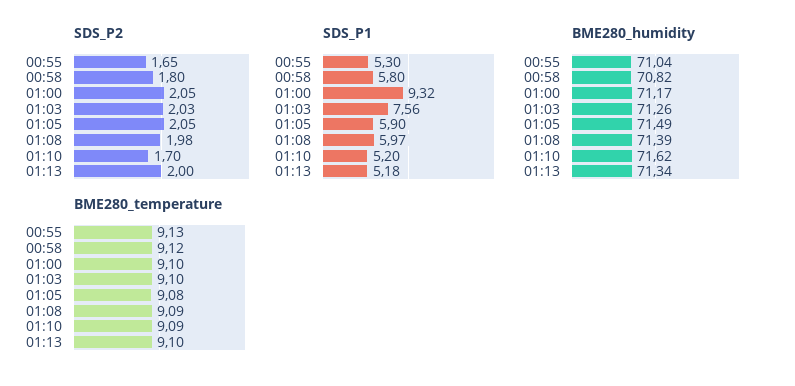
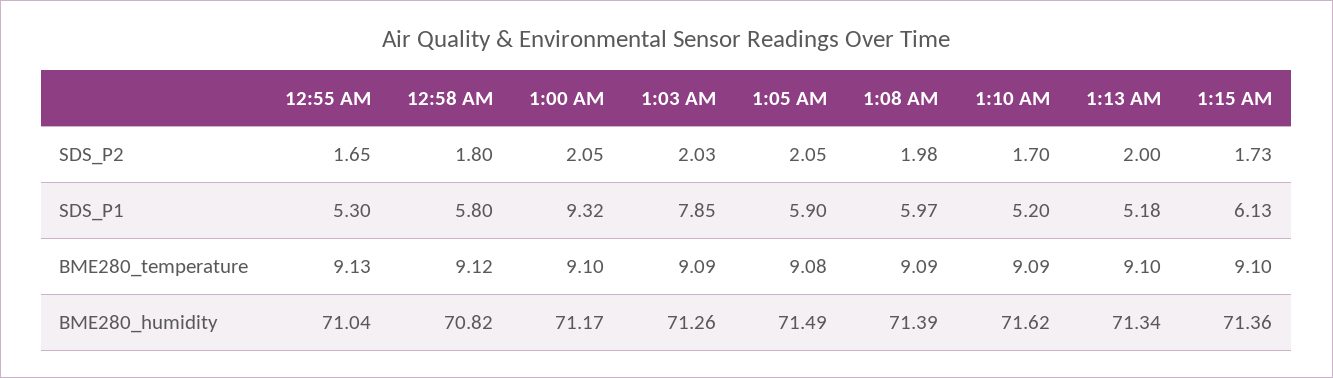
  {
    "SDS_P2": {
      "00:55": 1.65,
      "00:58": 1.8,
      "01:00": 2.05,
      "01:03": 2.03,
      "01:05": 2.05,
      "01:08": 1.98,
      "01:10": 1.7,
-     "01:13": 2
+     "01:13": 2,
+     "1:15 AM": 1.73
    },
    "SDS_P1": {
      "00:55": 5.3,
      "00:58": 5.8,
      "01:00": 9.32,
-     "01:03": 7.56,
+     "01:03": 7.85,
      "01:05": 5.9,
      "01:08": 5.97,
      "01:10": 5.2,
-     "01:13": 5.18
+     "01:13": 5.18,
+     "1:15 AM": 6.13
    },
    "BME280_humidity": {
      "00:55": 71.04,
      "00:58": 70.82,
      "01:00": 71.17,
      "01:03": 71.26,
      "01:05": 71.49,
      "01:08": 71.39,
      "01:10": 71.62,
-     "01:13": 71.34
+     "01:13": 71.34,
+     "1:15 AM": 71.36
    },
    "BME280_temperature": {
      "00:55": 9.13,
      "00:58": 9.12,
      "01:00": 9.1,
-     "01:03": 9.1,
+     "01:03": 9.09,
      "01:05": 9.08,
      "01:08": 9.09,
      "01:10": 9.09,
-     "01:13": 9.1
+     "01:13": 9.1,
+     "1:15 AM": 9.1
    }
  }

